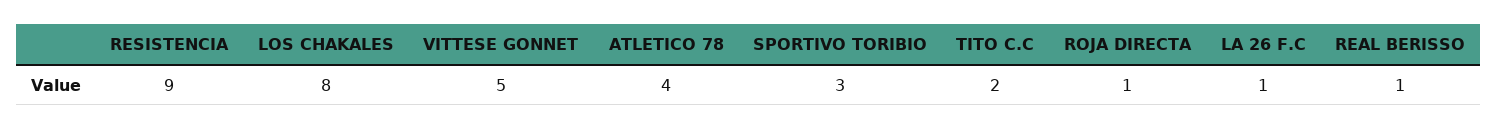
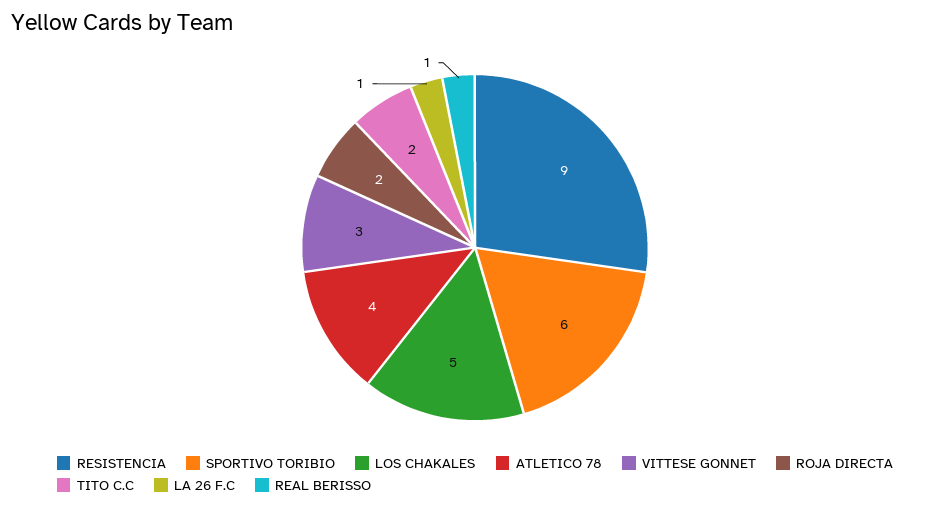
  {
    "RESISTENCIA": 9,
-   "LOS CHAKALES": 8,
+   "LOS CHAKALES": 5,
-   "VITTESE GONNET": 5,
+   "VITTESE GONNET": 3,
    "ATLETICO 78": 4,
-   "SPORTIVO TORIBIO": 3,
+   "SPORTIVO TORIBIO": 6,
    "TITO C.C": 2,
-   "ROJA DIRECTA": 1,
+   "ROJA DIRECTA": 2,
    "LA 26 F.C": 1,
    "REAL BERISSO": 1
  }

